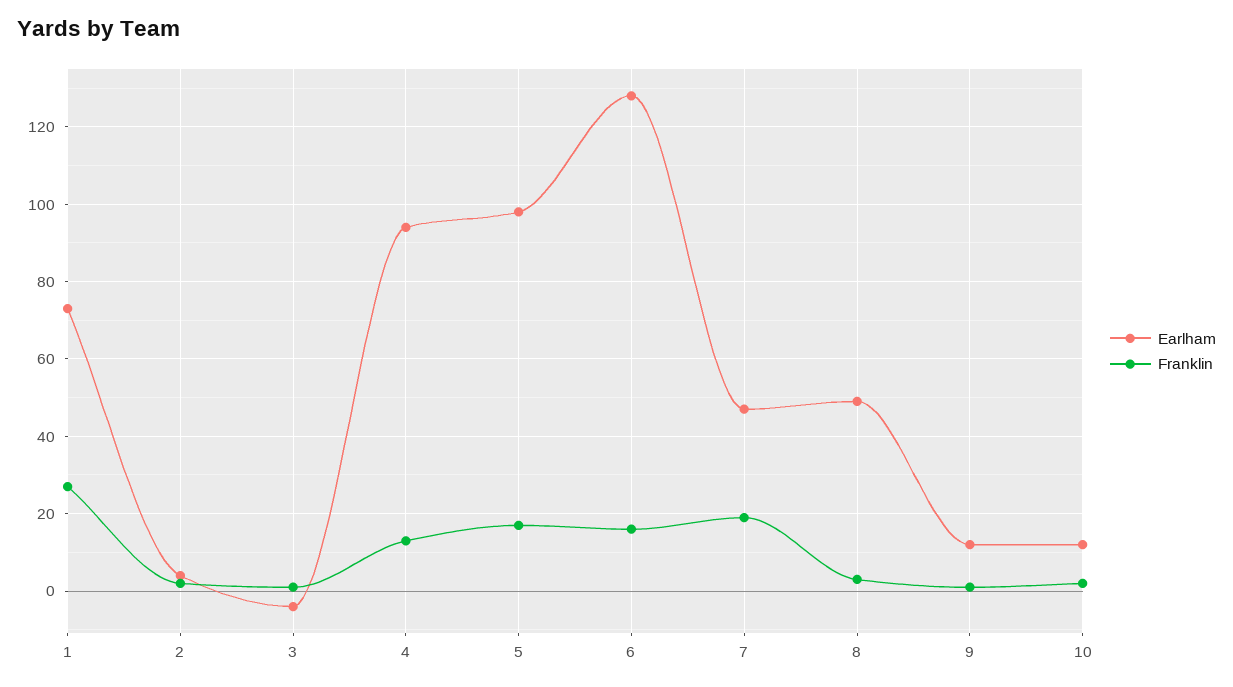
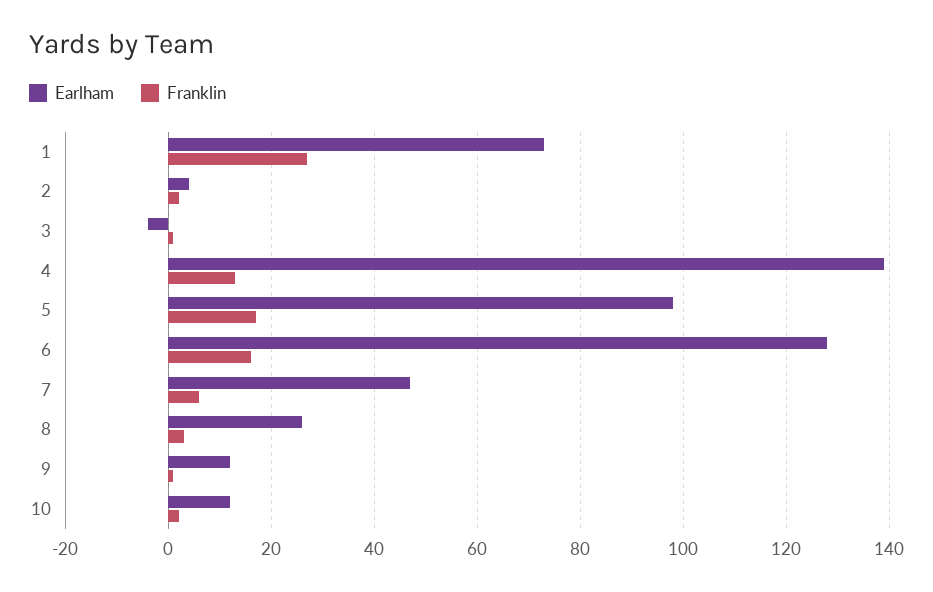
  {
    "Earlham": {
      "1": 75,
      "2": 5,
      "3": -5,
-     "4": 95,
+     "4": 140,
      "5": 100,
      "6": 130,
      "7": 45,
-     "8": 50,
+     "8": 25,
      "9": 10,
      "10": 10
    },
    "Franklin": {
      "1": 25,
      "2": 0,
      "3": 0,
      "4": 15,
      "5": 15,
      "6": 15,
-     "7": 20,
+     "7": 5,
      "8": 5,
      "9": 0,
      "10": 0
    }
  }

